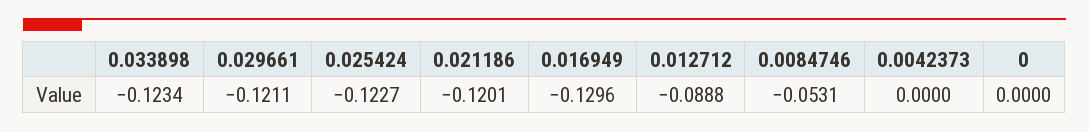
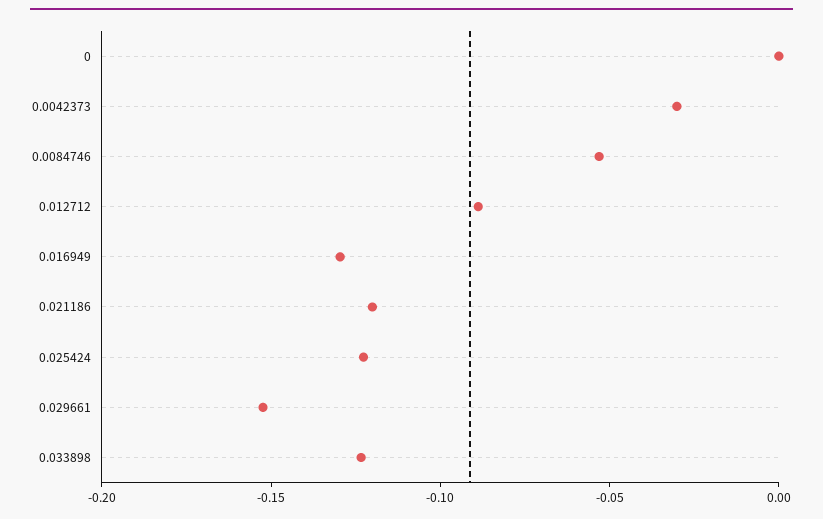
  {
    "0.033898": -0.1234,
-   "0.029661": -0.1211,
+   "0.029661": -0.15,
    "0.025424": -0.1227,
    "0.021186": -0.1201,
    "0.016949": -0.1296,
    "0.012712": -0.0888,
    "0.0084746": -0.0531,
-   "0.0042373": 0,
+   "0.0042373": -0.03,
    "0": 0
  }

